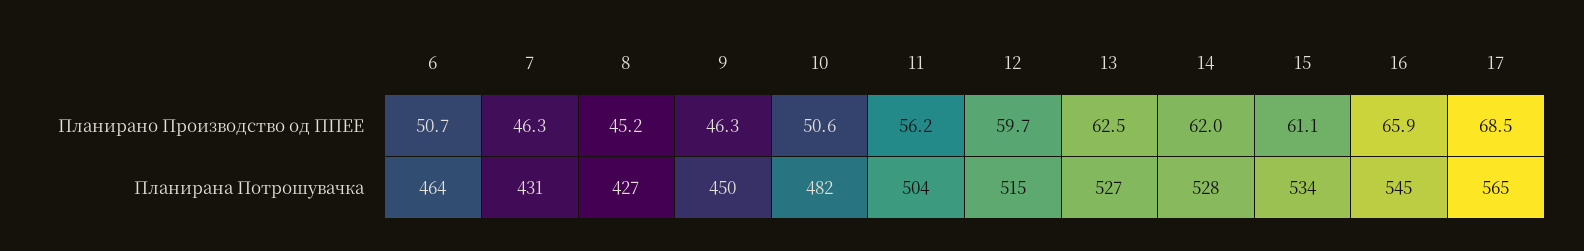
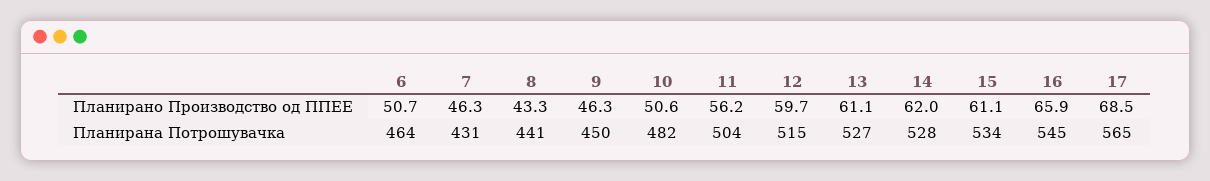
  {
    "6": {
      "Планирано Производство од ППЕЕ": 50.7,
      "Планирана Потрошувачка": 464
    },
    "7": {
      "Планирано Производство од ППЕЕ": 46.3,
      "Планирана Потрошувачка": 431
    },
    "8": {
-     "Планирано Производство од ППЕЕ": 45.2,
+     "Планирано Производство од ППЕЕ": 43.3,
-     "Планирана Потрошувачка": 427
+     "Планирана Потрошувачка": 441
    },
    "9": {
      "Планирано Производство од ППЕЕ": 46.3,
      "Планирана Потрошувачка": 450
    },
    "10": {
      "Планирано Производство од ППЕЕ": 50.6,
      "Планирана Потрошувачка": 482
    },
    "11": {
      "Планирано Производство од ППЕЕ": 56.2,
      "Планирана Потрошувачка": 504
    },
    "12": {
      "Планирано Производство од ППЕЕ": 59.7,
      "Планирана Потрошувачка": 515
    },
    "13": {
-     "Планирано Производство од ППЕЕ": 62.5,
+     "Планирано Производство од ППЕЕ": 61.1,
      "Планирана Потрошувачка": 527
    },
    "14": {
      "Планирано Производство од ППЕЕ": 62,
      "Планирана Потрошувачка": 528
    },
    "15": {
      "Планирано Производство од ППЕЕ": 61.1,
      "Планирана Потрошувачка": 534
    },
    "16": {
      "Планирано Производство од ППЕЕ": 65.9,
      "Планирана Потрошувачка": 545
    },
    "17": {
      "Планирано Производство од ППЕЕ": 68.5,
      "Планирана Потрошувачка": 565
    }
  }

